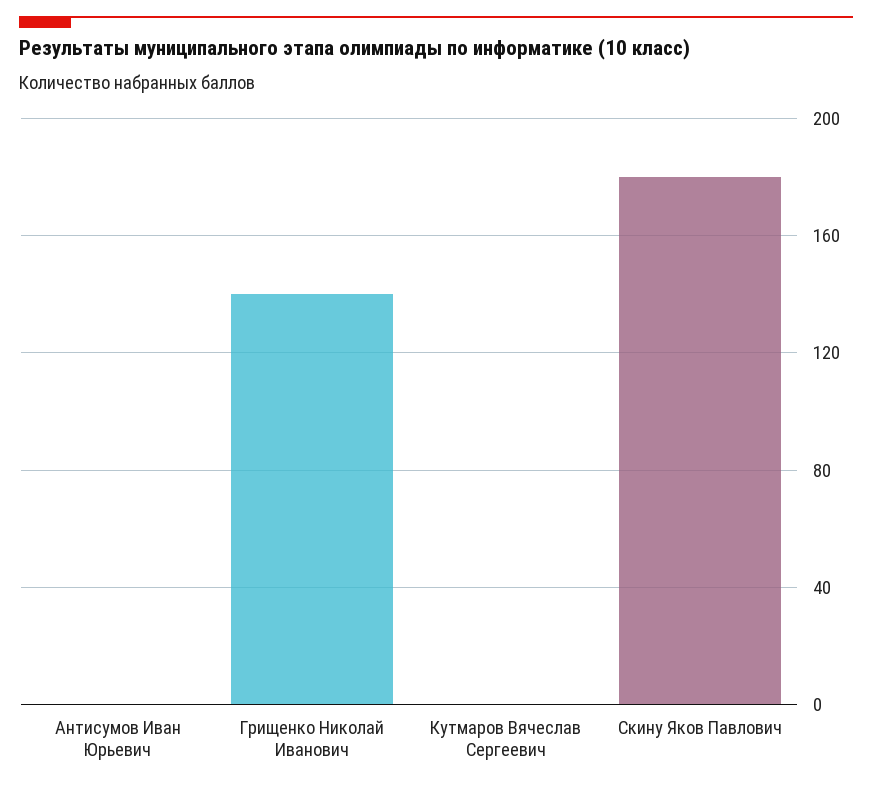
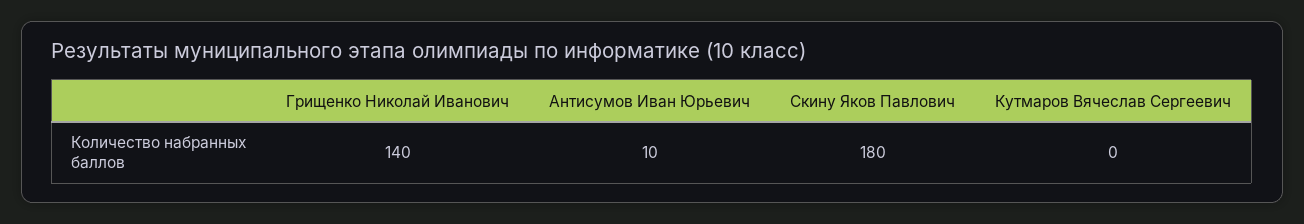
  {
-   "Антисумов Иван Юрьевич": 0,
+   "Антисумов Иван Юрьевич": 10,
    "Грищенко Николай Иванович": 140,
    "Кутмаров Вячеслав Сергеевич": 0,
    "Скину Яков Павлович": 180
  }

